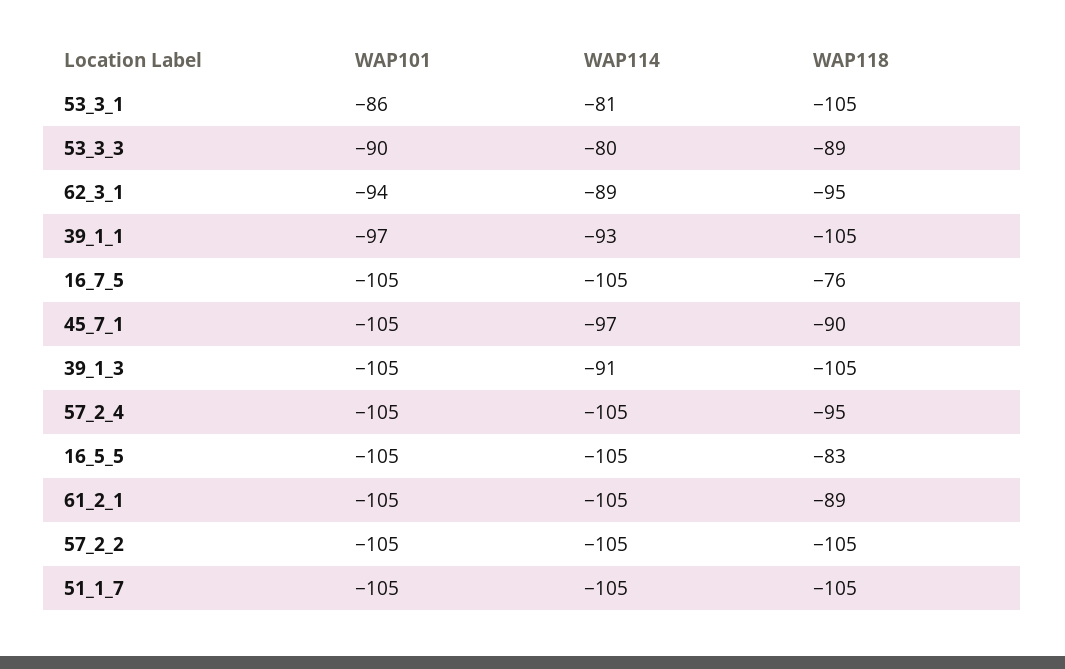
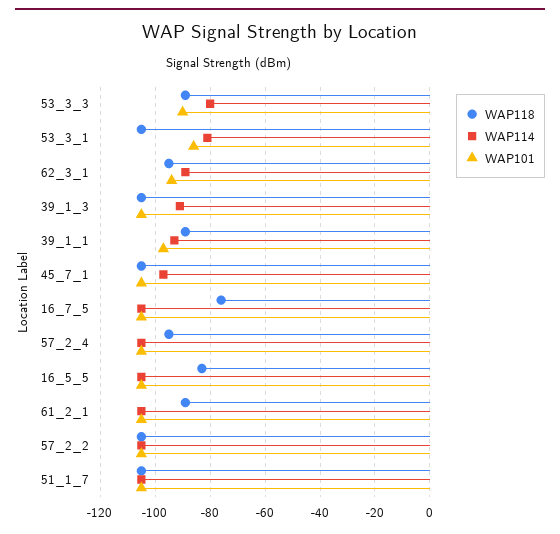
  {
    "WAP101": {
      "53_3_1": -86,
      "53_3_3": -90,
      "62_3_1": -94,
      "39_1_1": -97,
      "16_7_5": -105,
      "45_7_1": -105,
      "39_1_3": -105,
      "57_2_4": -105,
      "16_5_5": -105,
      "61_2_1": -105,
      "57_2_2": -105,
      "51_1_7": -105
    },
    "WAP114": {
      "53_3_1": -81,
      "53_3_3": -80,
      "62_3_1": -89,
      "39_1_1": -93,
      "16_7_5": -105,
      "45_7_1": -97,
      "39_1_3": -91,
      "57_2_4": -105,
      "16_5_5": -105,
      "61_2_1": -105,
      "57_2_2": -105,
      "51_1_7": -105
    },
    "WAP118": {
      "53_3_1": -105,
      "53_3_3": -89,
      "62_3_1": -95,
-     "39_1_1": -105,
+     "39_1_1": -90,
      "16_7_5": -76,
-     "45_7_1": -90,
+     "45_7_1": -105,
      "39_1_3": -105,
      "57_2_4": -95,
      "16_5_5": -83,
      "61_2_1": -89,
      "57_2_2": -105,
      "51_1_7": -105
    }
  }

